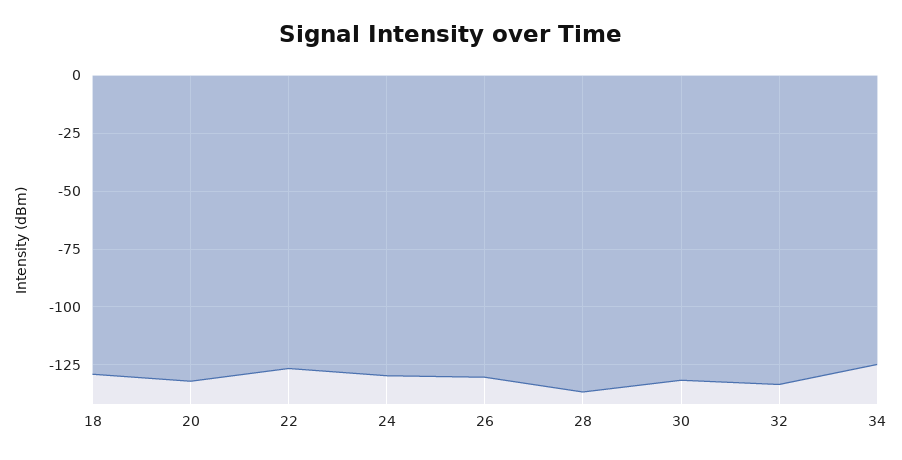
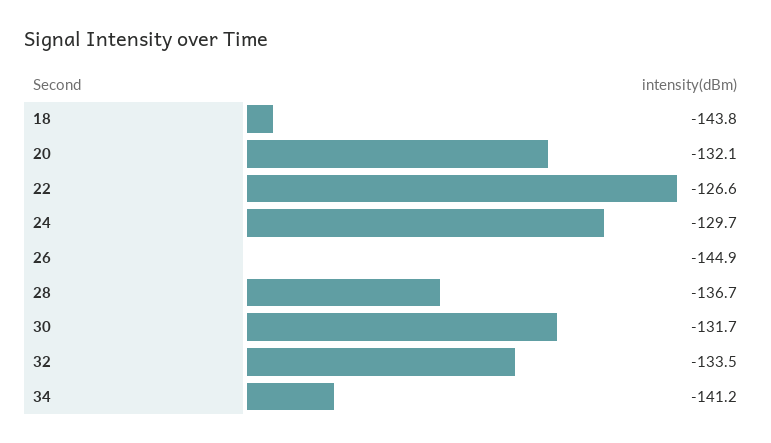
  {
-   "18": -130,
+   "18": -143.8,
    "20": -132.1,
    "22": -126.6,
    "24": -129.7,
-   "26": -130,
+   "26": -144.9,
    "28": -136.7,
    "30": -131.7,
    "32": -133.5,
-   "34": -125
+   "34": -141.2
  }

